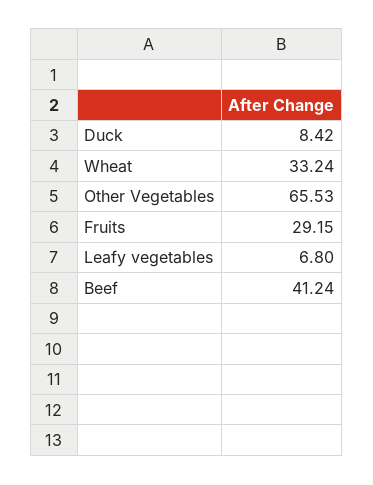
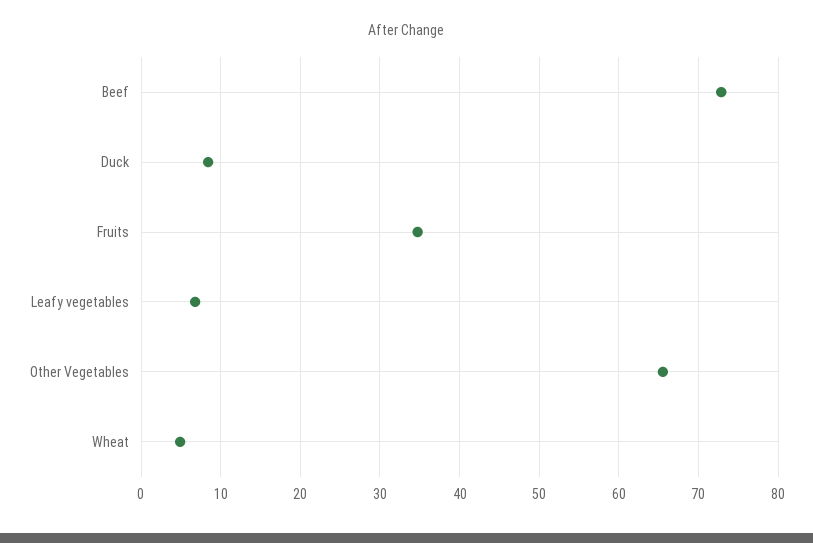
  {
    "Duck": 8.42,
-   "Wheat": 33.24,
+   "Wheat": 5,
    "Other Vegetables": 65.53,
-   "Fruits": 29.15,
+   "Fruits": 35,
    "Leafy vegetables": 6.8,
-   "Beef": 41.24
+   "Beef": 73
  }

